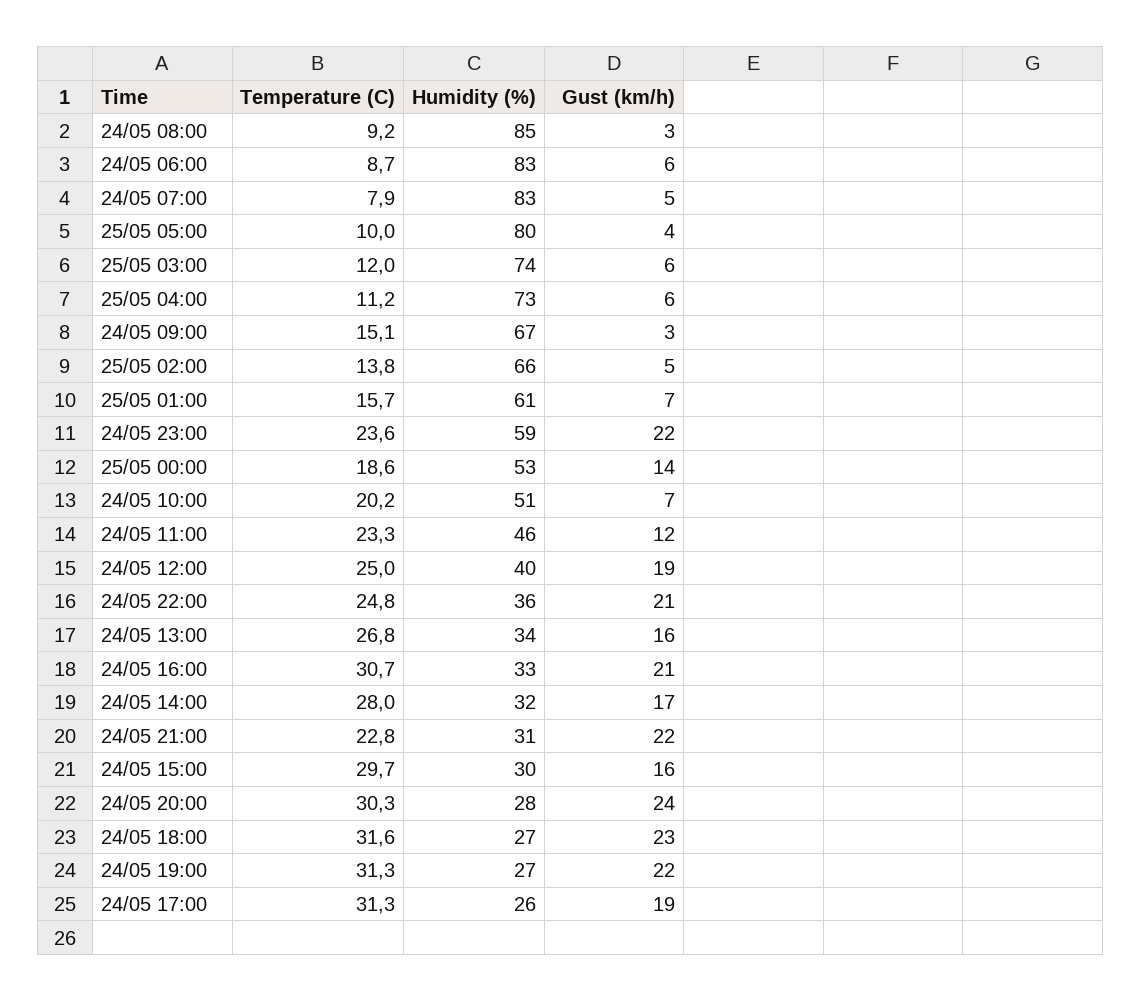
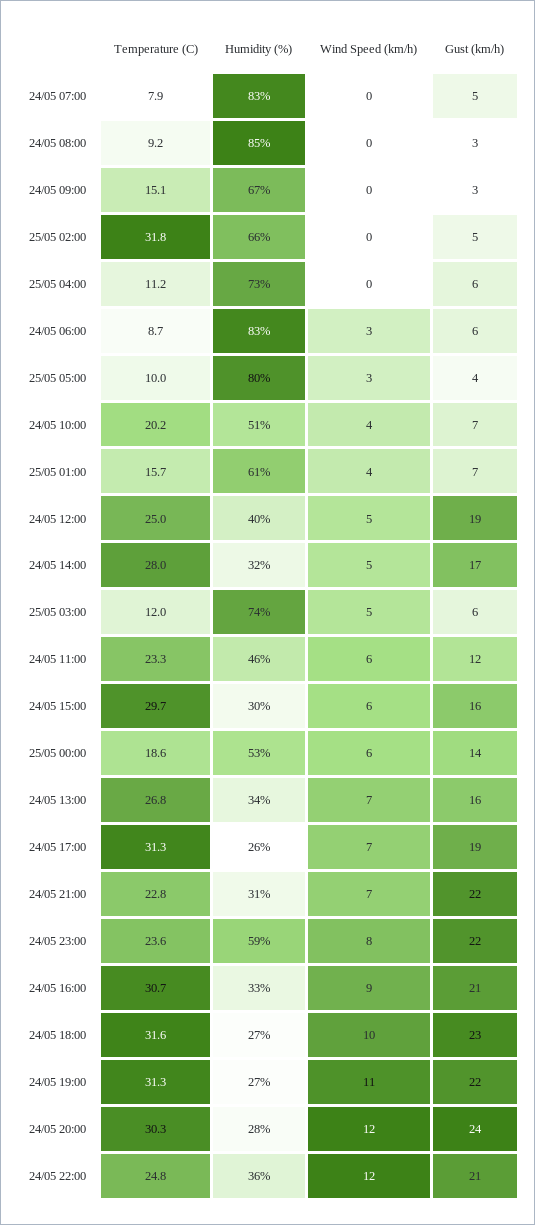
  {
    "Temperature (C)": {
      "24/05 08:00": 9.2,
      "24/05 06:00": 8.7,
      "24/05 07:00": 7.9,
      "25/05 05:00": 10,
      "25/05 03:00": 12,
      "25/05 04:00": 11.2,
      "24/05 09:00": 15.1,
-     "25/05 02:00": 13.8,
+     "25/05 02:00": 31.8,
      "25/05 01:00": 15.7,
      "24/05 23:00": 23.6,
      "25/05 00:00": 18.6,
      "24/05 10:00": 20.2,
      "24/05 11:00": 23.3,
      "24/05 12:00": 25,
      "24/05 22:00": 24.8,
      "24/05 13:00": 26.8,
      "24/05 16:00": 30.7,
      "24/05 14:00": 28,
      "24/05 21:00": 22.8,
      "24/05 15:00": 29.7,
      "24/05 20:00": 30.3,
      "24/05 18:00": 31.6,
      "24/05 19:00": 31.3,
      "24/05 17:00": 31.3
    },
    "Humidity (%)": {
      "24/05 08:00": 85,
      "24/05 06:00": 83,
      "24/05 07:00": 83,
      "25/05 05:00": 80,
      "25/05 03:00": 74,
      "25/05 04:00": 73,
      "24/05 09:00": 67,
      "25/05 02:00": 66,
      "25/05 01:00": 61,
      "24/05 23:00": 59,
      "25/05 00:00": 53,
      "24/05 10:00": 51,
      "24/05 11:00": 46,
      "24/05 12:00": 40,
      "24/05 22:00": 36,
      "24/05 13:00": 34,
      "24/05 16:00": 33,
      "24/05 14:00": 32,
      "24/05 21:00": 31,
      "24/05 15:00": 30,
      "24/05 20:00": 28,
      "24/05 18:00": 27,
      "24/05 19:00": 27,
      "24/05 17:00": 26
    },
    "Gust (km/h)": {
      "24/05 08:00": 3,
      "24/05 06:00": 6,
      "24/05 07:00": 5,
      "25/05 05:00": 4,
      "25/05 03:00": 6,
      "25/05 04:00": 6,
      "24/05 09:00": 3,
      "25/05 02:00": 5,
      "25/05 01:00": 7,
      "24/05 23:00": 22,
      "25/05 00:00": 14,
      "24/05 10:00": 7,
      "24/05 11:00": 12,
      "24/05 12:00": 19,
      "24/05 22:00": 21,
      "24/05 13:00": 16,
      "24/05 16:00": 21,
      "24/05 14:00": 17,
      "24/05 21:00": 22,
      "24/05 15:00": 16,
      "24/05 20:00": 24,
      "24/05 18:00": 23,
      "24/05 19:00": 22,
      "24/05 17:00": 19
-   }
+   },
+   "Wind Speed (km/h)": {
+     "24/05 07:00": 0,
+     "24/05 08:00": 0,
+     "24/05 09:00": 0,
+     "25/05 02:00": 0,
+     "25/05 04:00": 0,
+     "24/05 06:00": 3,
+     "25/05 05:00": 3,
+     "24/05 10:00": 4,
+     "25/05 01:00": 4,
+     "24/05 12:00": 5,
+     "24/05 14:00": 5,
+     "25/05 03:00": 5,
+     "24/05 11:00": 6,
+     "24/05 15:00": 6,
+     "25/05 00:00": 6,
+     "24/05 13:00": 7,
+     "24/05 17:00": 7,
+     "24/05 21:00": 7,
+     "24/05 23:00": 8,
+     "24/05 16:00": 9,
+     "24/05 18:00": 10,
+     "24/05 19:00": 11,
+     "24/05 20:00": 12,
+     "24/05 22:00": 12
+   }
  }

